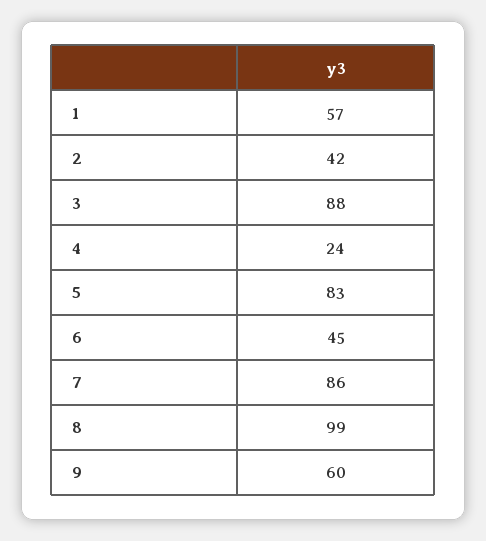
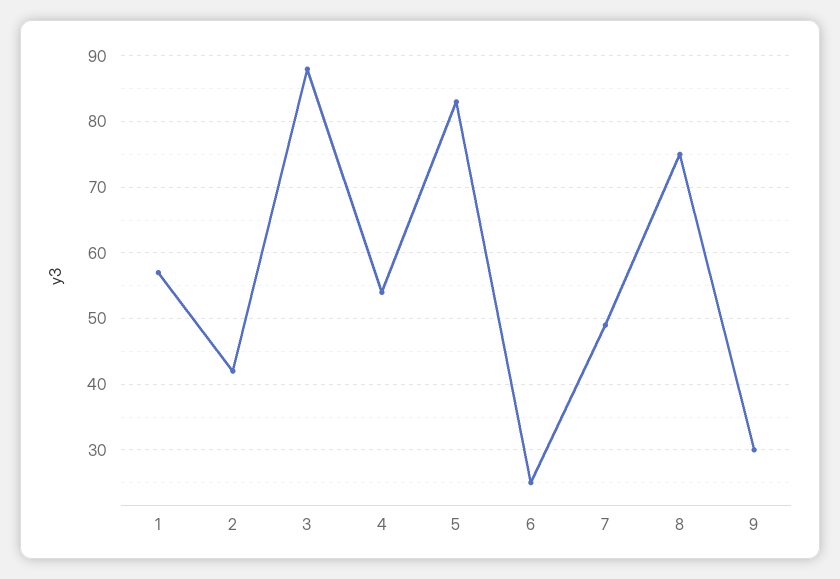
  {
    "1": 57,
    "2": 42,
    "3": 88,
-   "4": 24,
+   "4": 54,
    "5": 83,
-   "6": 45,
+   "6": 25,
-   "7": 86,
+   "7": 49,
-   "8": 99,
+   "8": 75,
-   "9": 60
+   "9": 30
  }

